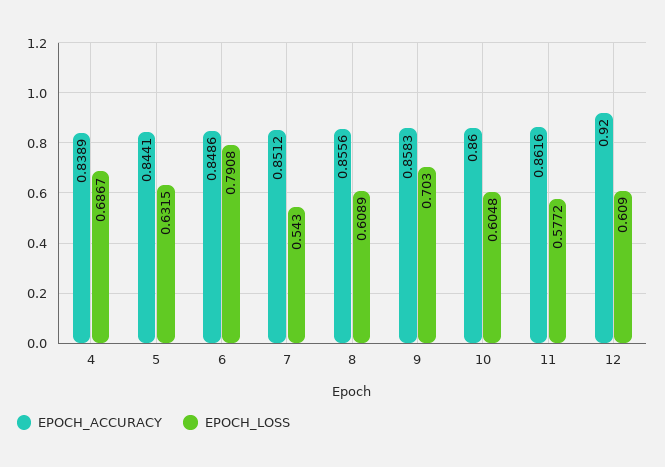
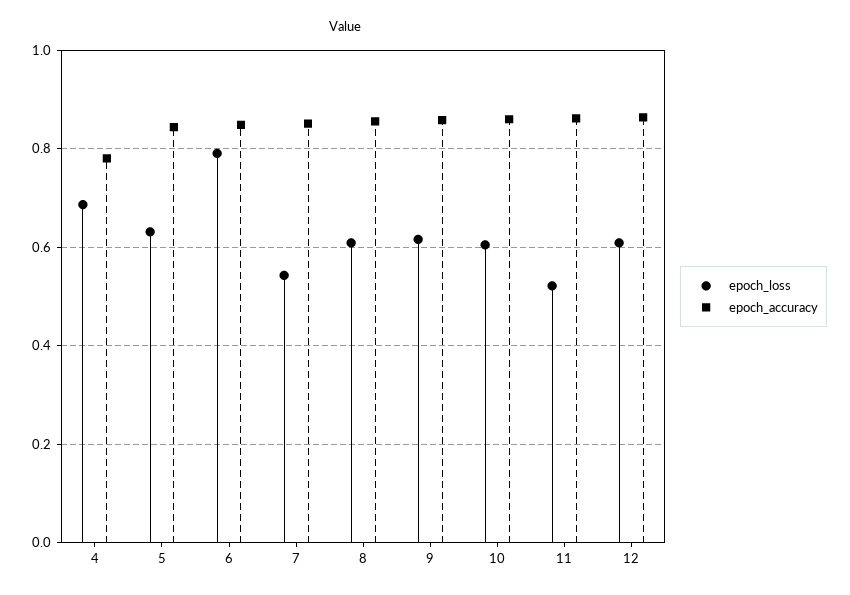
  {
    "EPOCH_ACCURACY": {
-     "4": 0.8389,
+     "4": 0.78,
      "5": 0.8441,
      "6": 0.8486,
      "7": 0.8512,
      "8": 0.8556,
      "9": 0.8583,
      "10": 0.86,
      "11": 0.8616,
-     "12": 0.92
+     "12": 0.86
    },
    "EPOCH_LOSS": {
      "4": 0.6867,
      "5": 0.6315,
      "6": 0.7908,
      "7": 0.543,
      "8": 0.6089,
-     "9": 0.703,
+     "9": 0.62,
      "10": 0.6048,
-     "11": 0.5772,
+     "11": 0.52,
      "12": 0.609
    }
  }

